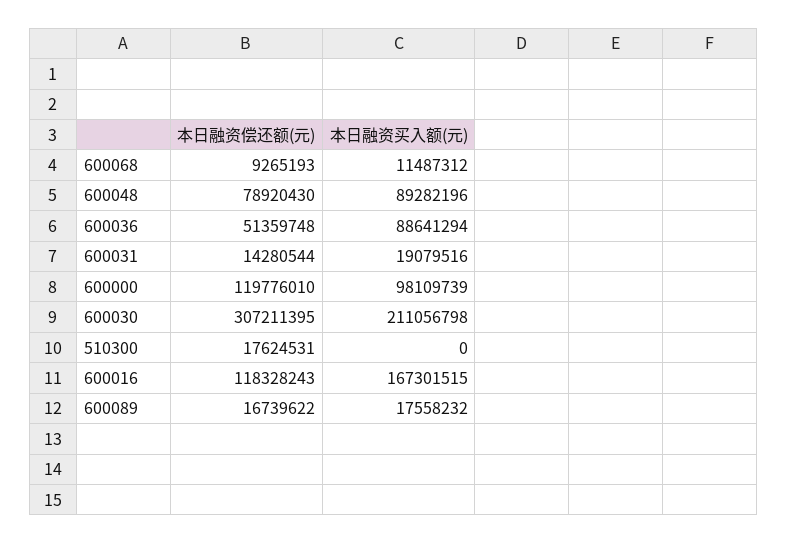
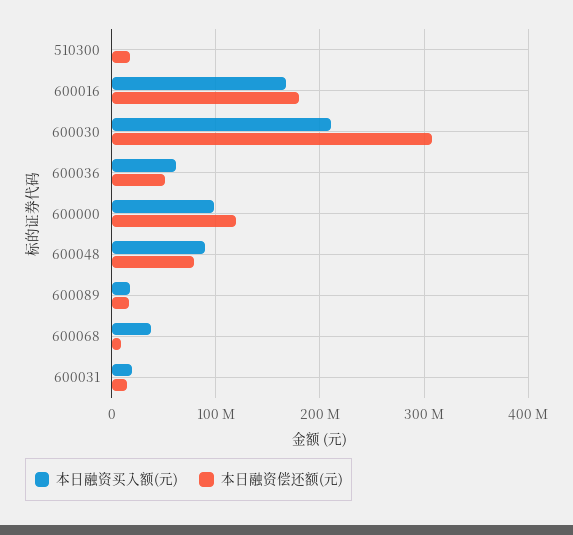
  {
    "本日融资偿还额(元)": {
      "600068": 9265193,
      "600048": 78920430,
      "600036": 51359748,
      "600031": 14280544,
      "600000": 119776010,
      "600030": 307211395,
      "510300": 17624531,
-     "600016": 118328243,
+     "600016": 180000000,
      "600089": 16739622
    },
    "本日融资买入额(元)": {
-     "600068": 11487312,
+     "600068": 40000000,
      "600048": 89282196,
-     "600036": 88641294,
+     "600036": 60000000,
      "600031": 19079516,
      "600000": 98109739,
      "600030": 211056798,
      "510300": 0,
      "600016": 167301515,
      "600089": 17558232
    }
  }

